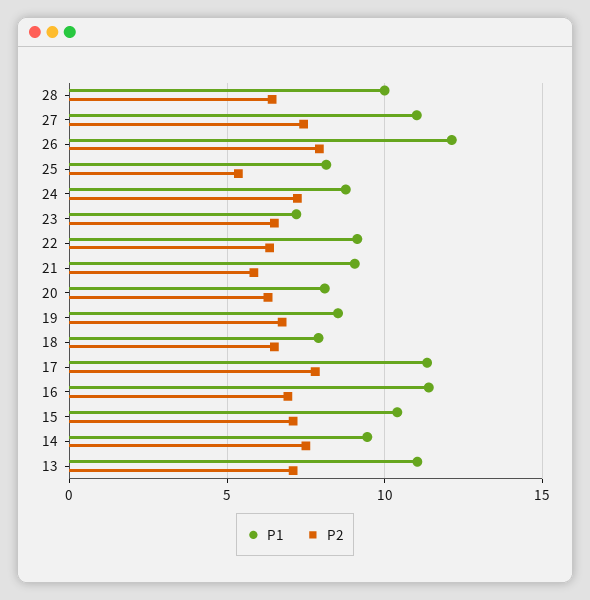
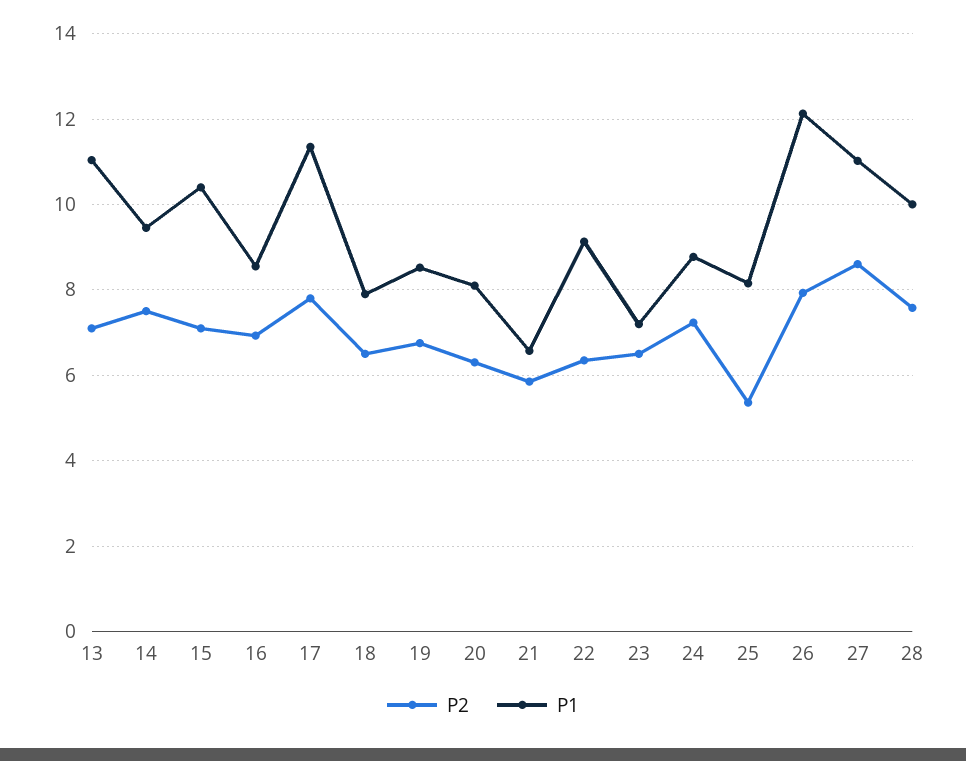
  {
    "P1": {
      "28": 10,
      "27": 11,
      "26": 12.2,
      "25": 8.2,
      "24": 8.8,
      "23": 7.2,
      "22": 9.2,
-     "21": 9,
+     "21": 6.6,
      "20": 8.2,
      "19": 8.6,
      "18": 8,
      "17": 11.4,
-     "16": 11.5,
+     "16": 8.6,
      "15": 10.4,
      "14": 9.4,
      "13": 11
    },
    "P2": {
-     "28": 6.5,
+     "28": 7.6,
-     "27": 7.5,
+     "27": 8.6,
      "26": 8,
      "25": 5.4,
      "24": 7.2,
      "23": 6.6,
      "22": 6.4,
      "21": 5.8,
      "20": 6.4,
      "19": 6.8,
      "18": 6.6,
      "17": 7.8,
      "16": 7,
      "15": 7.2,
      "14": 7.6,
      "13": 7.2
    }
  }

